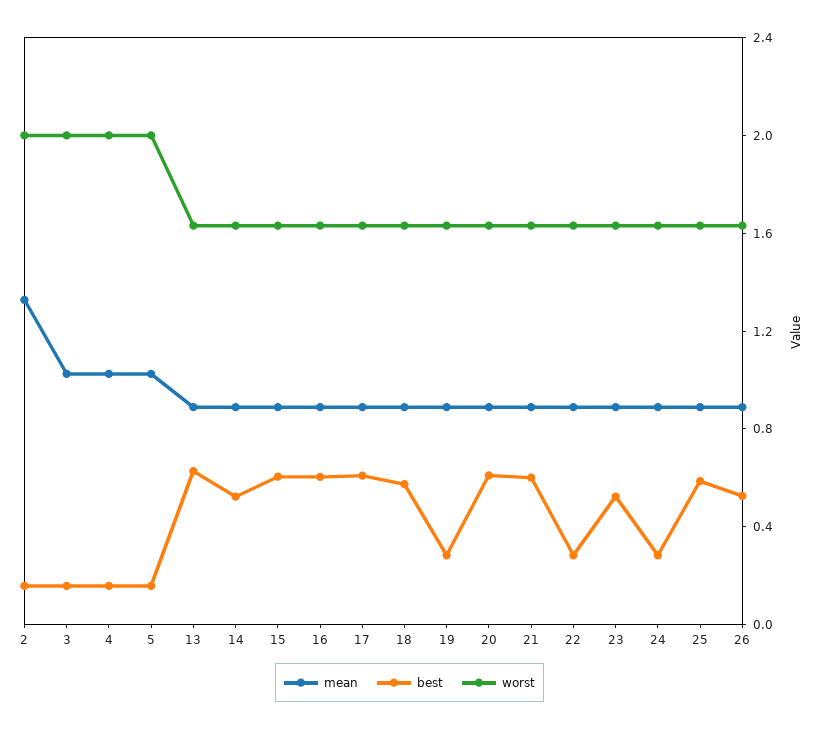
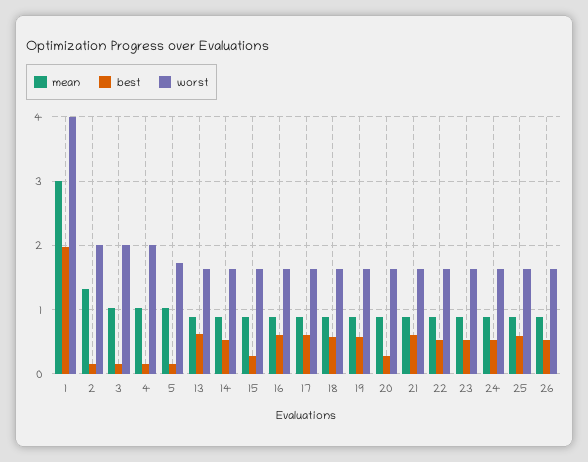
  {
    "mean": {
      "2": 1.3,
      "3": 1,
      "4": 1,
      "5": 1,
      "13": 0.9,
      "14": 0.9,
      "15": 0.9,
      "16": 0.9,
      "17": 0.9,
      "18": 0.9,
      "19": 0.9,
      "20": 0.9,
      "21": 0.9,
      "22": 0.9,
      "23": 0.9,
      "24": 0.9,
      "25": 0.9,
-     "26": 0.9
+     "26": 0.9,
+     "1": 3
    },
    "best": {
      "2": 0.2,
      "3": 0.2,
      "4": 0.2,
      "5": 0.2,
      "13": 0.6,
      "14": 0.5,
-     "15": 0.6,
+     "15": 0.3,
      "16": 0.6,
      "17": 0.6,
      "18": 0.6,
-     "19": 0.3,
+     "19": 0.6,
-     "20": 0.6,
+     "20": 0.3,
      "21": 0.6,
-     "22": 0.3,
+     "22": 0.5,
      "23": 0.5,
-     "24": 0.3,
+     "24": 0.5,
      "25": 0.6,
-     "26": 0.5
+     "26": 0.5,
+     "1": 2
    },
    "worst": {
      "2": 2,
      "3": 2,
      "4": 2,
-     "5": 2,
+     "5": 1.7,
      "13": 1.6,
      "14": 1.6,
      "15": 1.6,
      "16": 1.6,
      "17": 1.6,
      "18": 1.6,
      "19": 1.6,
      "20": 1.6,
      "21": 1.6,
      "22": 1.6,
      "23": 1.6,
      "24": 1.6,
      "25": 1.6,
-     "26": 1.6
+     "26": 1.6,
+     "1": 4
    }
  }

